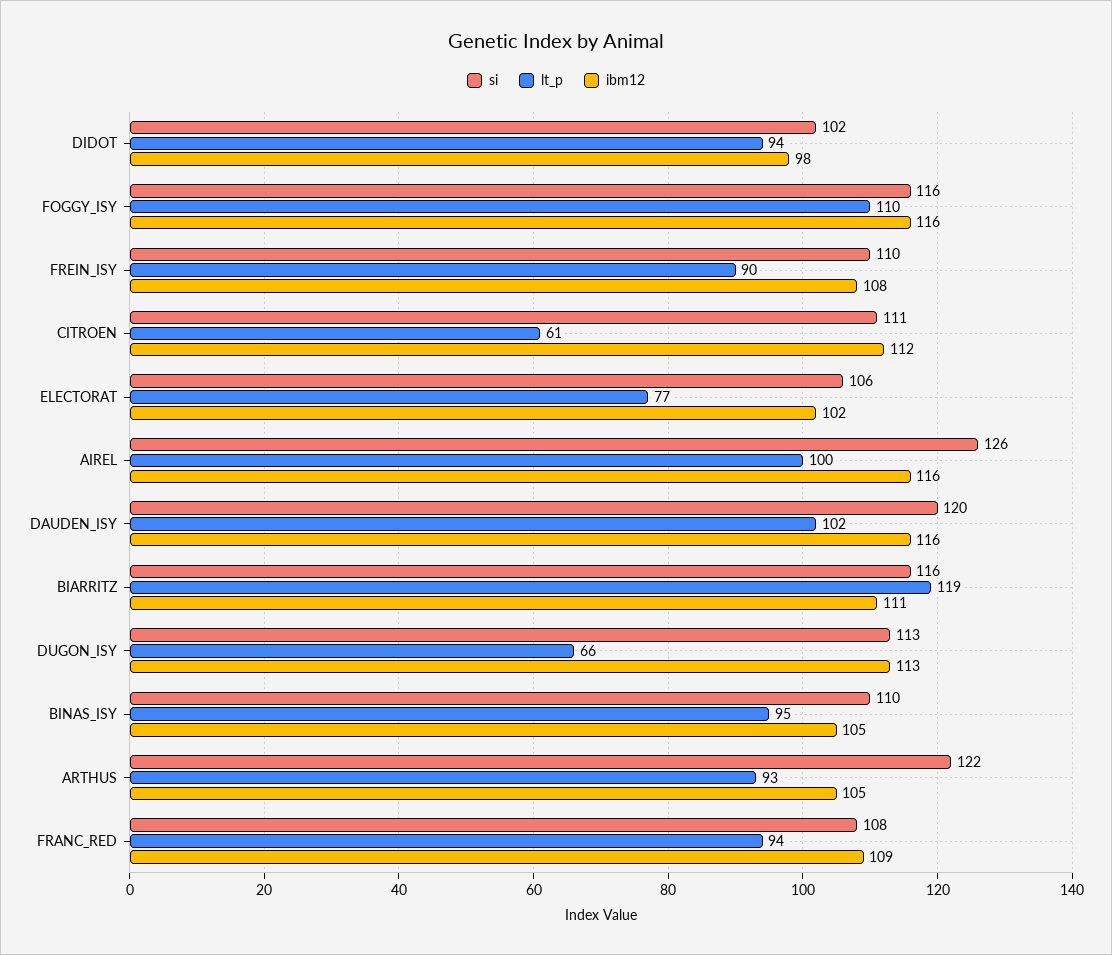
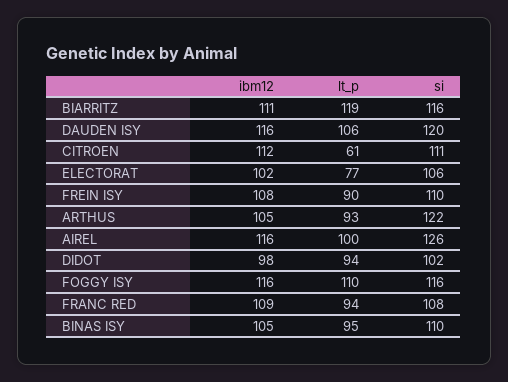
  {
    "si": {
      "DIDOT": 102,
      "FOGGY_ISY": 116,
      "FREIN_ISY": 110,
      "CITROEN": 111,
      "ELECTORAT": 106,
      "AIREL": 126,
      "DAUDEN_ISY": 120,
      "BIARRITZ": 116,
-     "DUGON_ISY": 113,
      "BINAS_ISY": 110,
      "ARTHUS": 122,
      "FRANC_RED": 108
    },
    "lt_p": {
      "DIDOT": 94,
      "FOGGY_ISY": 110,
      "FREIN_ISY": 90,
      "CITROEN": 61,
      "ELECTORAT": 77,
      "AIREL": 100,
-     "DAUDEN_ISY": 102,
+     "DAUDEN_ISY": 106,
      "BIARRITZ": 119,
-     "DUGON_ISY": 66,
      "BINAS_ISY": 95,
      "ARTHUS": 93,
      "FRANC_RED": 94
    },
    "ibm12": {
      "DIDOT": 98,
      "FOGGY_ISY": 116,
      "FREIN_ISY": 108,
      "CITROEN": 112,
      "ELECTORAT": 102,
      "AIREL": 116,
      "DAUDEN_ISY": 116,
      "BIARRITZ": 111,
-     "DUGON_ISY": 113,
      "BINAS_ISY": 105,
      "ARTHUS": 105,
      "FRANC_RED": 109
    }
  }

